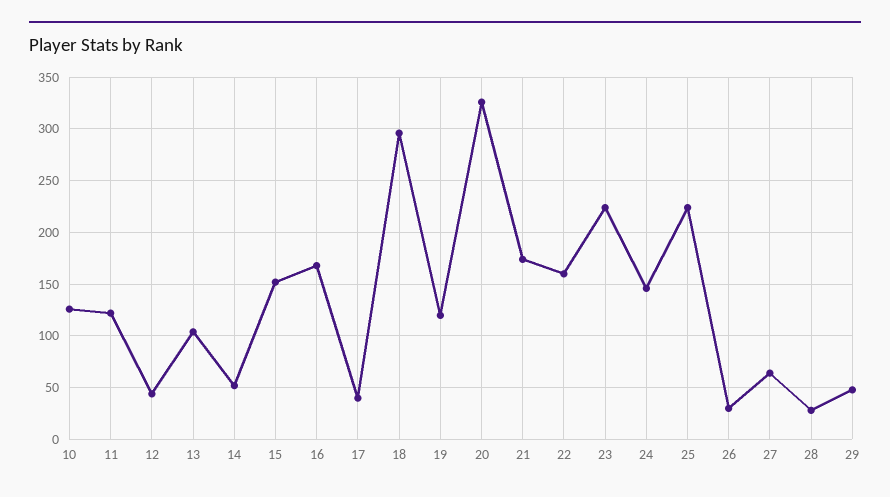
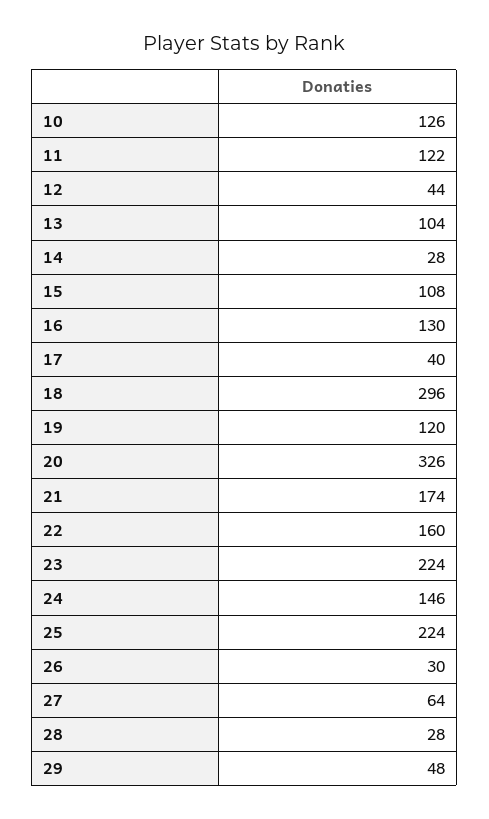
  {
    "10": 126,
    "11": 122,
    "12": 44,
    "13": 104,
-   "14": 50,
+   "14": 28,
-   "15": 150,
+   "15": 108,
-   "16": 170,
+   "16": 130,
    "17": 40,
    "18": 296,
    "19": 120,
    "20": 326,
    "21": 174,
    "22": 160,
    "23": 224,
    "24": 146,
    "25": 224,
    "26": 30,
    "27": 64,
    "28": 28,
    "29": 48
  }

